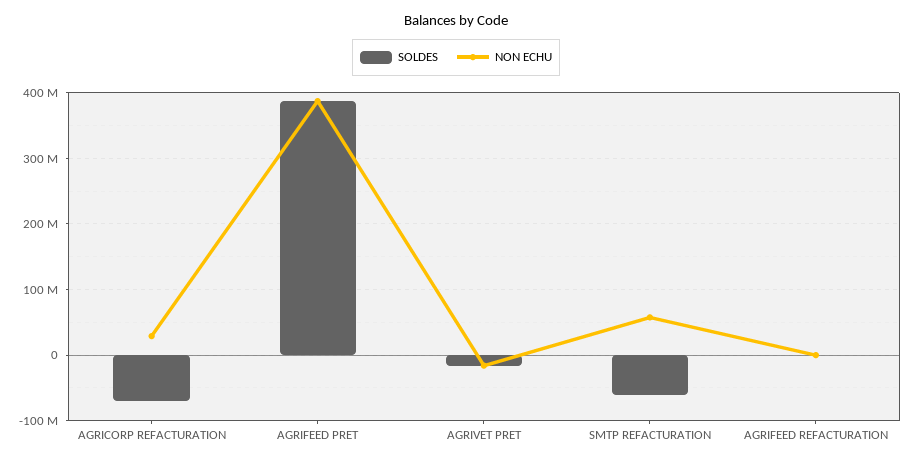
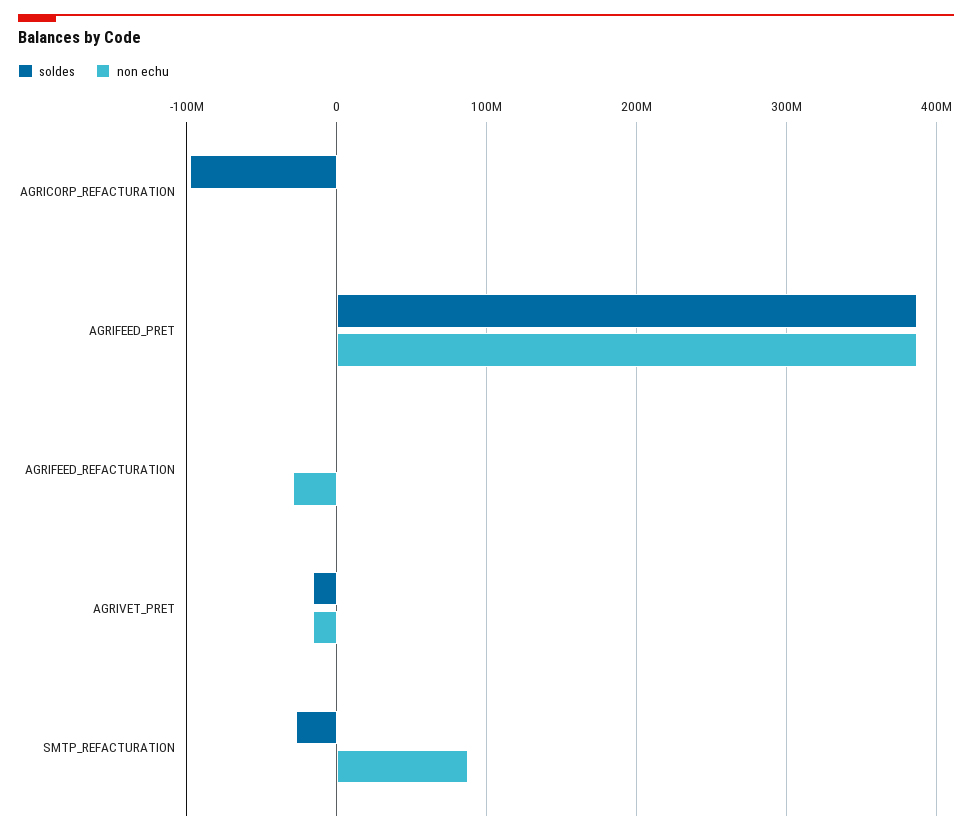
  {
    "SOLDES": {
-     "AGRICORP REFACTURATION": -70000000,
+     "AGRICORP REFACTURATION": -100000000,
      "AGRIFEED PRET": 390000000,
      "AGRIVET PRET": -20000000,
-     "SMTP REFACTURATION": -60000000,
+     "SMTP REFACTURATION": -30000000,
      "AGRIFEED REFACTURATION": 0
    },
    "NON ECHU": {
-     "AGRICORP REFACTURATION": 30000000,
+     "AGRICORP REFACTURATION": 0,
      "AGRIFEED PRET": 390000000,
      "AGRIVET PRET": -20000000,
-     "SMTP REFACTURATION": 60000000,
+     "SMTP REFACTURATION": 90000000,
-     "AGRIFEED REFACTURATION": 0
+     "AGRIFEED REFACTURATION": -30000000
    }
  }

